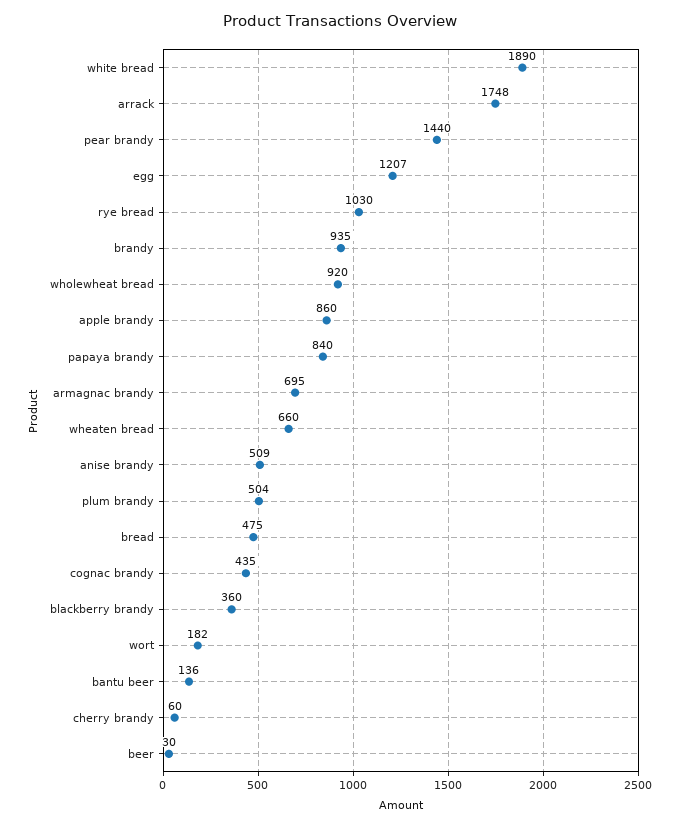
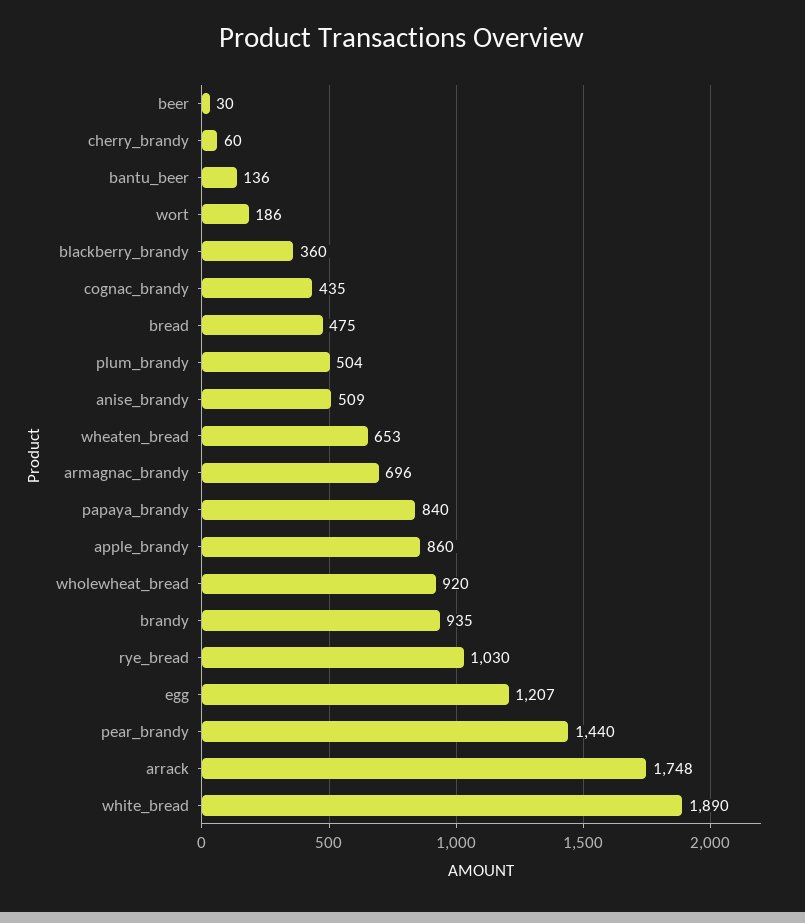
  {
    "white bread": 1890,
    "arrack": 1748,
    "pear brandy": 1440,
    "egg": 1207,
    "rye bread": 1030,
    "brandy": 935,
    "wholewheat bread": 920,
    "apple brandy": 860,
    "papaya brandy": 840,
-   "armagnac brandy": 695,
+   "armagnac brandy": 696,
-   "wheaten bread": 660,
+   "wheaten bread": 653,
    "anise brandy": 509,
    "plum brandy": 504,
    "bread": 475,
    "cognac brandy": 435,
    "blackberry brandy": 360,
-   "wort": 182,
+   "wort": 186,
    "bantu beer": 136,
    "cherry brandy": 60,
    "beer": 30
  }

